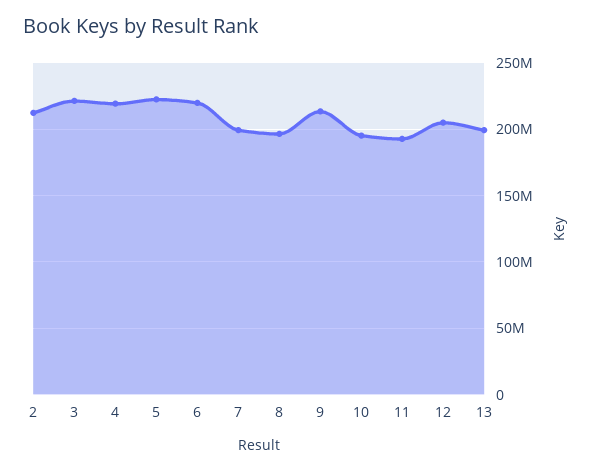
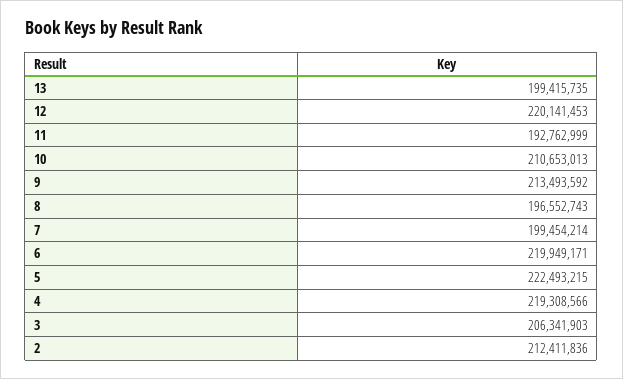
  {
    "2": 212411836,
-   "3": 220000000,
+   "3": 206341903,
    "4": 219308566,
    "5": 222493215,
    "6": 219949171,
    "7": 199454214,
    "8": 196552743,
    "9": 213493592,
-   "10": 195000000,
+   "10": 210653013,
    "11": 192762999,
-   "12": 205000000,
+   "12": 220141453,
    "13": 199415735
  }

